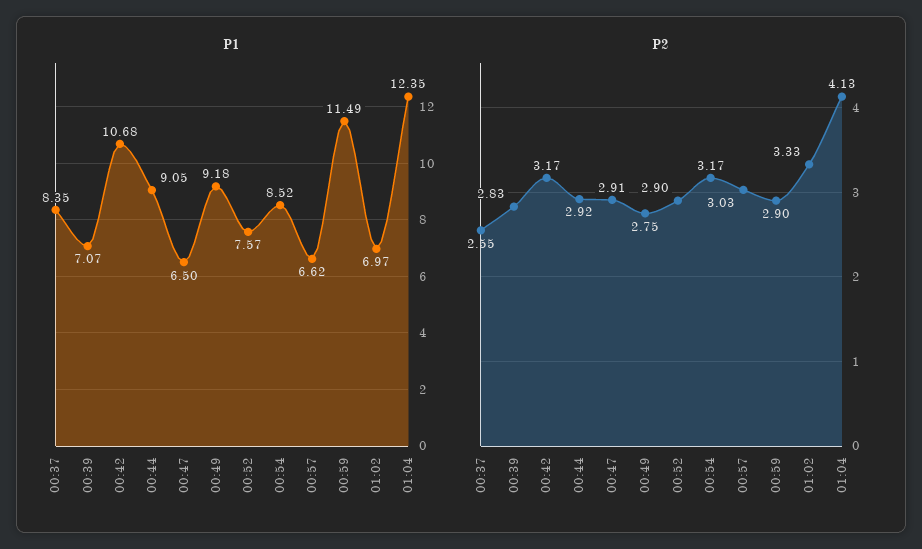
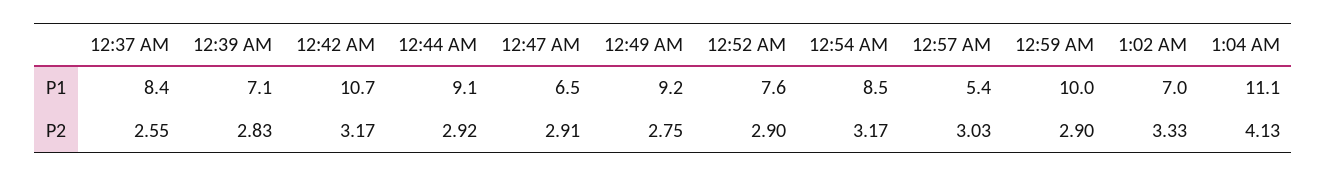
  {
    "P1": {
      "00:37": 8.35,
      "00:39": 7.07,
      "00:42": 10.68,
      "00:44": 9.05,
      "00:47": 6.5,
      "00:49": 9.18,
      "00:52": 7.57,
      "00:54": 8.52,
-     "00:57": 6.62,
+     "00:57": 5.4,
-     "00:59": 11.49,
+     "00:59": 10,
      "01:02": 6.97,
-     "01:04": 12.35
+     "01:04": 11.1
    },
    "P2": {
      "00:37": 2.55,
      "00:39": 2.83,
      "00:42": 3.17,
      "00:44": 2.92,
      "00:47": 2.91,
      "00:49": 2.75,
      "00:52": 2.9,
      "00:54": 3.17,
      "00:57": 3.03,
      "00:59": 2.9,
      "01:02": 3.33,
      "01:04": 4.13
    }
  }

